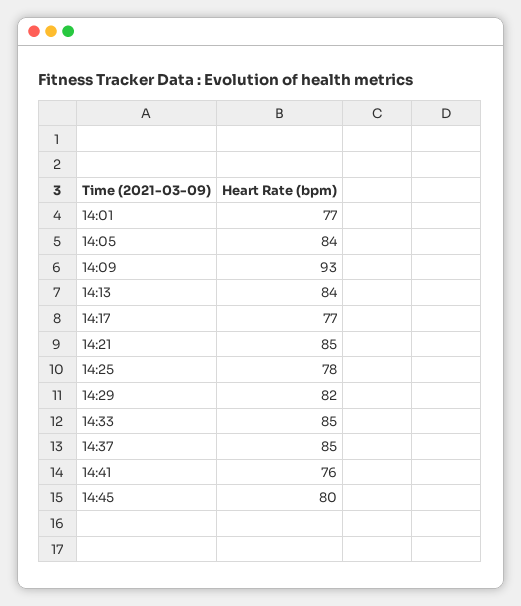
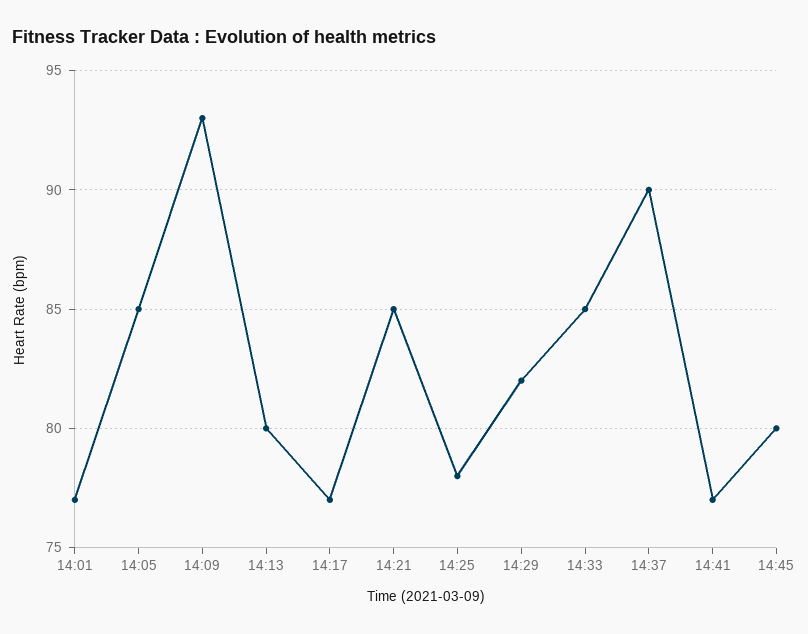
  {
    "14:01": 77,
-   "14:05": 84,
+   "14:05": 85,
    "14:09": 93,
-   "14:13": 84,
+   "14:13": 80,
    "14:17": 77,
    "14:21": 85,
    "14:25": 78,
    "14:29": 82,
    "14:33": 85,
-   "14:37": 85,
+   "14:37": 90,
-   "14:41": 76,
+   "14:41": 77,
    "14:45": 80
  }

